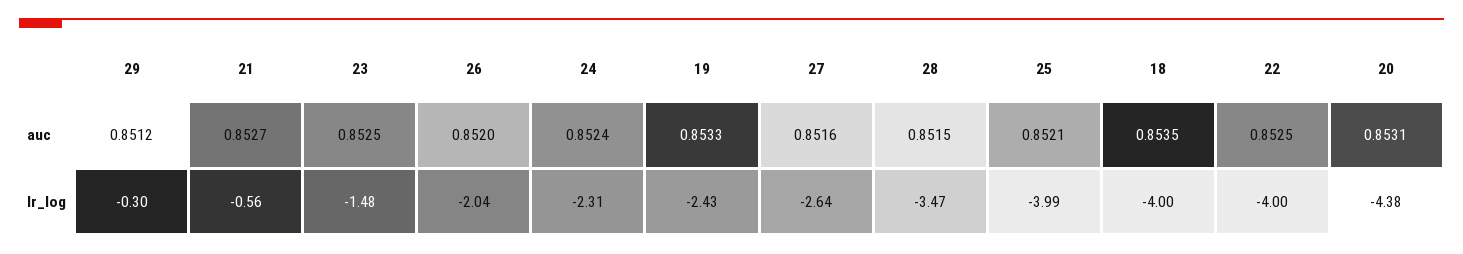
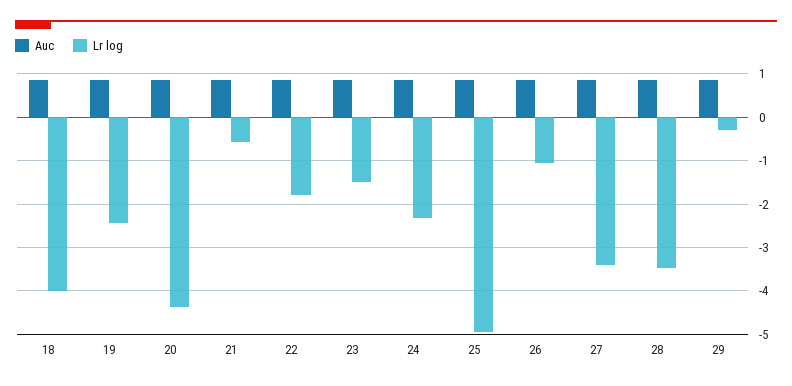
  {
    "auc": {
      "29": 0.8512,
      "21": 0.8527,
      "23": 0.8525,
      "26": 0.852,
      "24": 0.8524,
      "19": 0.8533,
      "27": 0.8516,
      "28": 0.8515,
      "25": 0.8521,
      "18": 0.8535,
      "22": 0.8525,
      "20": 0.8531
    },
    "lr_log": {
      "29": -0.3,
      "21": -0.56,
      "23": -1.48,
-     "26": -2.04,
+     "26": -1,
      "24": -2.31,
      "19": -2.43,
-     "27": -2.64,
+     "27": -3.4,
      "28": -3.47,
-     "25": -3.99,
+     "25": -5,
      "18": -4,
-     "22": -4,
+     "22": -1.8,
      "20": -4.38
    }
  }

